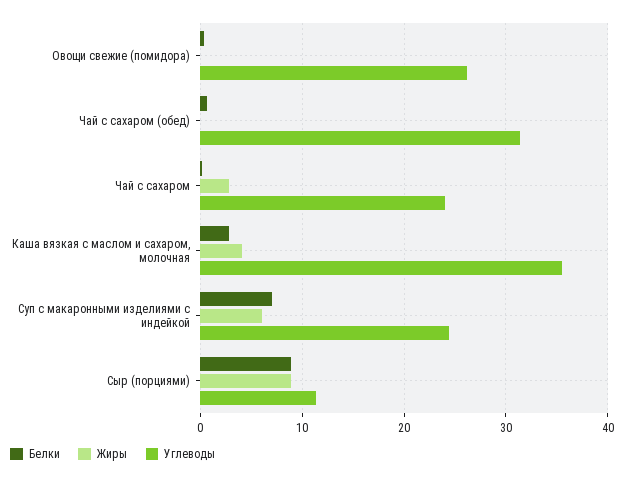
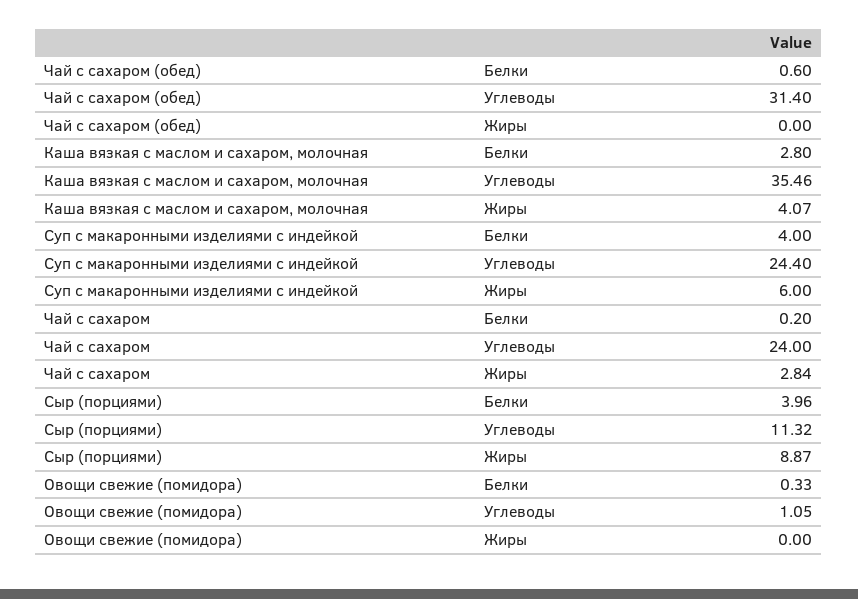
  {
    "Белки": {
      "Овощи свежие (помидора)": 0.33,
      "Чай с сахаром (обед)": 0.6,
      "Чай с сахаром": 0.2,
      "Каша вязкая с маслом и сахаром, молочная": 2.8,
-     "Суп с макаронными изделиями с индейкой": 7,
+     "Суп с макаронными изделиями с индейкой": 4,
-     "Сыр (порциями)": 9
+     "Сыр (порциями)": 3.96
    },
    "Жиры": {
      "Овощи свежие (помидора)": 0,
      "Чай с сахаром (обед)": 0,
      "Чай с сахаром": 2.84,
      "Каша вязкая с маслом и сахаром, молочная": 4.07,
      "Суп с макаронными изделиями с индейкой": 6,
      "Сыр (порциями)": 8.87
    },
    "Углеводы": {
-     "Овощи свежие (помидора)": 26,
+     "Овощи свежие (помидора)": 1.05,
      "Чай с сахаром (обед)": 31.4,
      "Чай с сахаром": 24,
      "Каша вязкая с маслом и сахаром, молочная": 35.46,
      "Суп с макаронными изделиями с индейкой": 24.4,
      "Сыр (порциями)": 11.32
    }
  }

